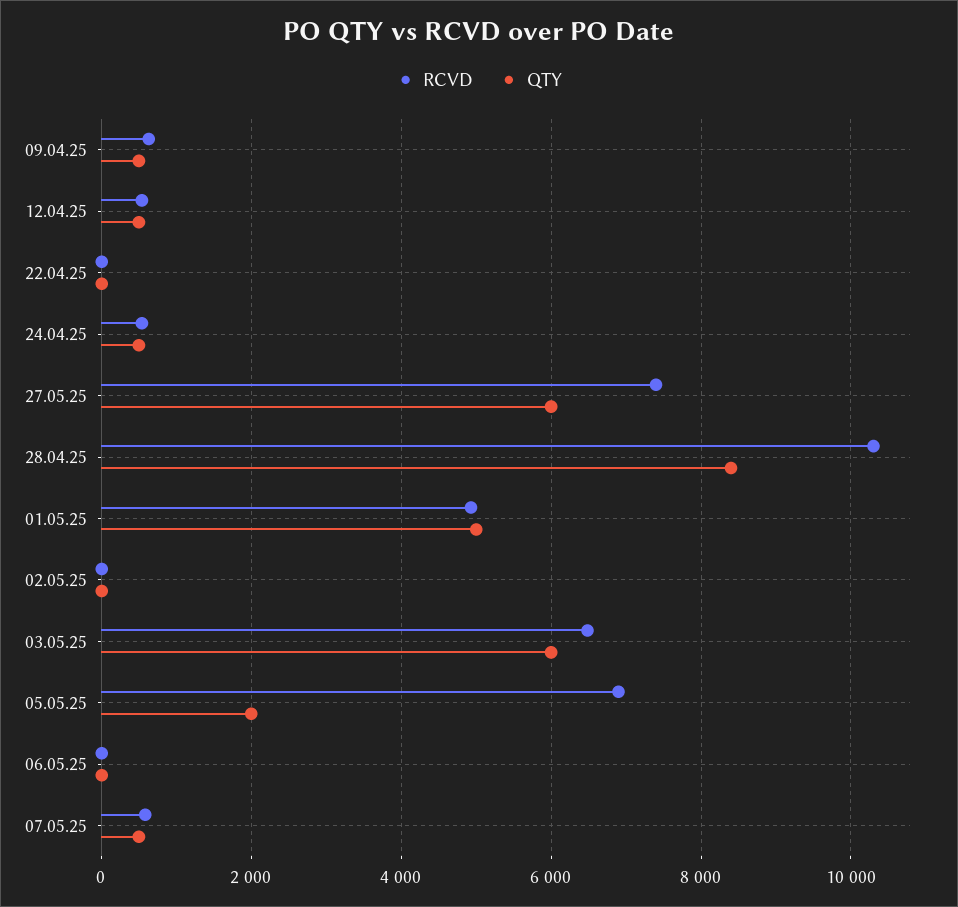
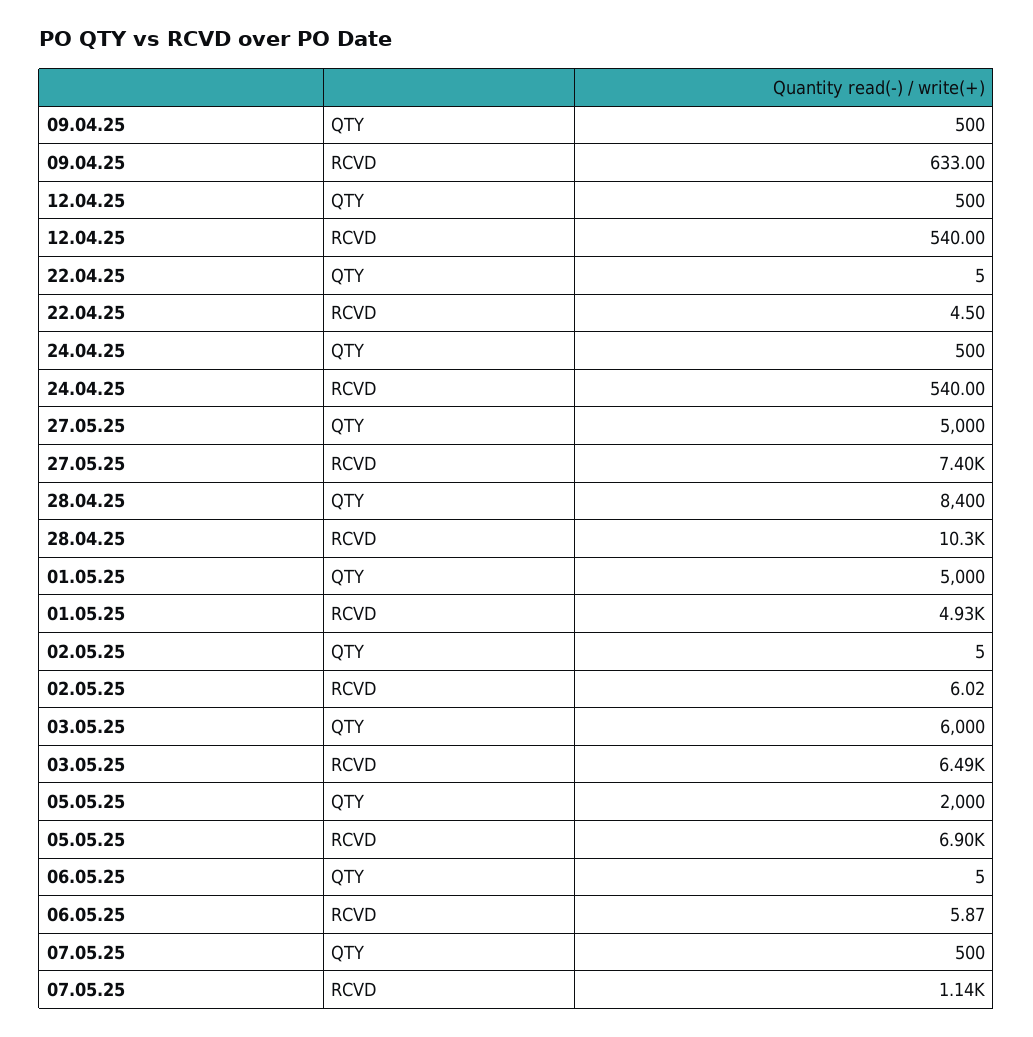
  {
    "RCVD": {
      "09.04.25": 633,
      "12.04.25": 540,
      "22.04.25": 4.5,
      "24.04.25": 540,
      "27.05.25": 7400,
      "28.04.25": 10300,
      "01.05.25": 4930,
      "02.05.25": 6.02,
      "03.05.25": 6490,
      "05.05.25": 6900,
      "06.05.25": 5.87,
-     "07.05.25": 600
+     "07.05.25": 1140
    },
    "QTY": {
      "09.04.25": 500,
      "12.04.25": 500,
      "22.04.25": 5,
      "24.04.25": 500,
-     "27.05.25": 6000,
+     "27.05.25": 5000,
      "28.04.25": 8400,
      "01.05.25": 5000,
      "02.05.25": 5,
      "03.05.25": 6000,
      "05.05.25": 2000,
      "06.05.25": 5,
      "07.05.25": 500
    }
  }

